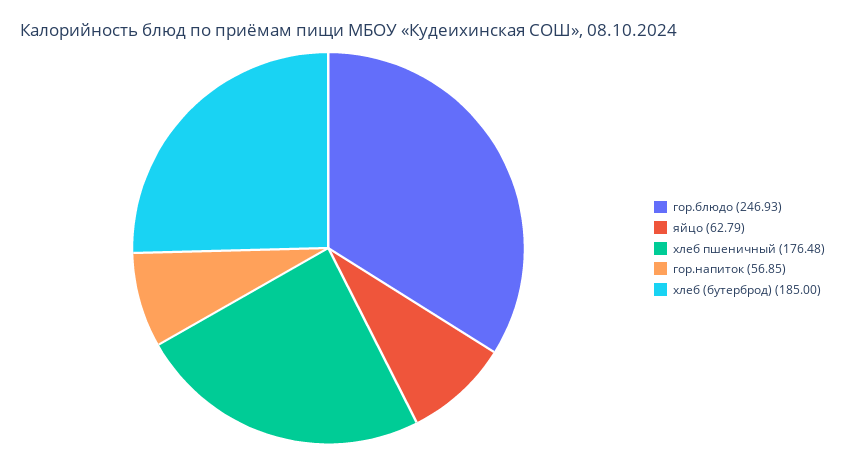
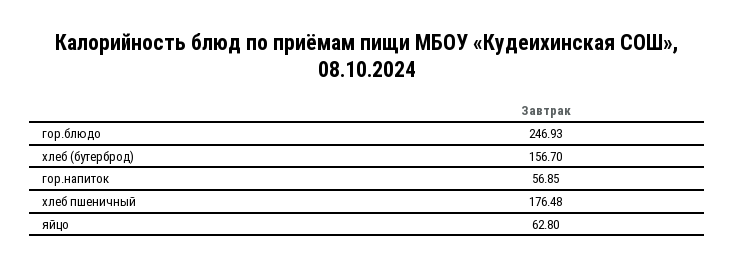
  {
    "гор.блюдо": 246.93,
-   "яйцо": 62.79,
+   "яйцо": 62.8,
    "хлеб пшеничный": 176.48,
    "гор.напиток": 56.85,
-   "хлеб (бутерброд)": 185
+   "хлеб (бутерброд)": 156.7
  }

